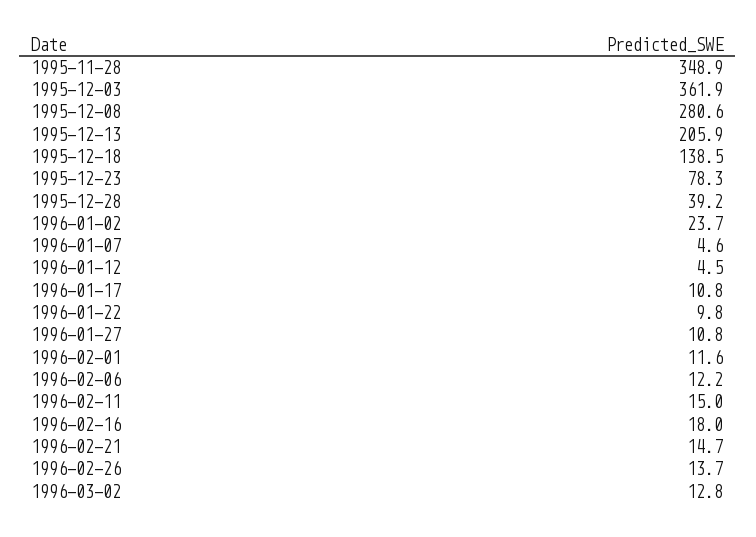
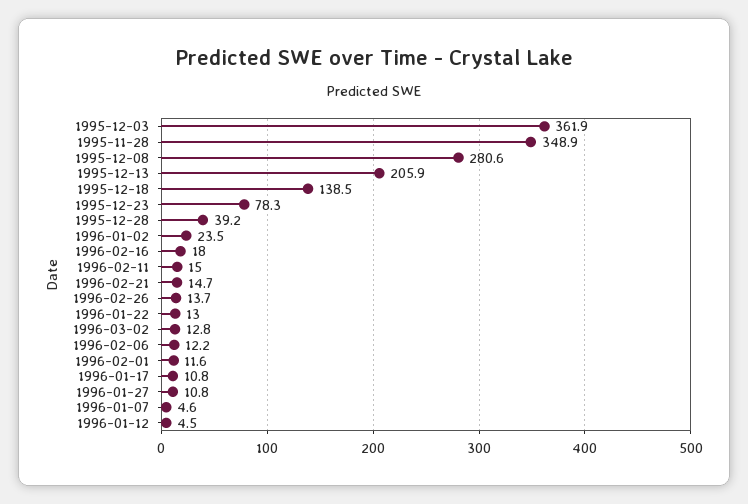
  {
    "1995-11-28": 348.9,
    "1995-12-03": 361.9,
    "1995-12-08": 280.6,
    "1995-12-13": 205.9,
    "1995-12-18": 138.5,
    "1995-12-23": 78.3,
    "1995-12-28": 39.2,
-   "1996-01-02": 23.7,
+   "1996-01-02": 23.5,
    "1996-01-07": 4.6,
    "1996-01-12": 4.5,
    "1996-01-17": 10.8,
-   "1996-01-22": 9.8,
+   "1996-01-22": 13,
    "1996-01-27": 10.8,
    "1996-02-01": 11.6,
    "1996-02-06": 12.2,
    "1996-02-11": 15,
    "1996-02-16": 18,
    "1996-02-21": 14.7,
    "1996-02-26": 13.7,
    "1996-03-02": 12.8
  }

